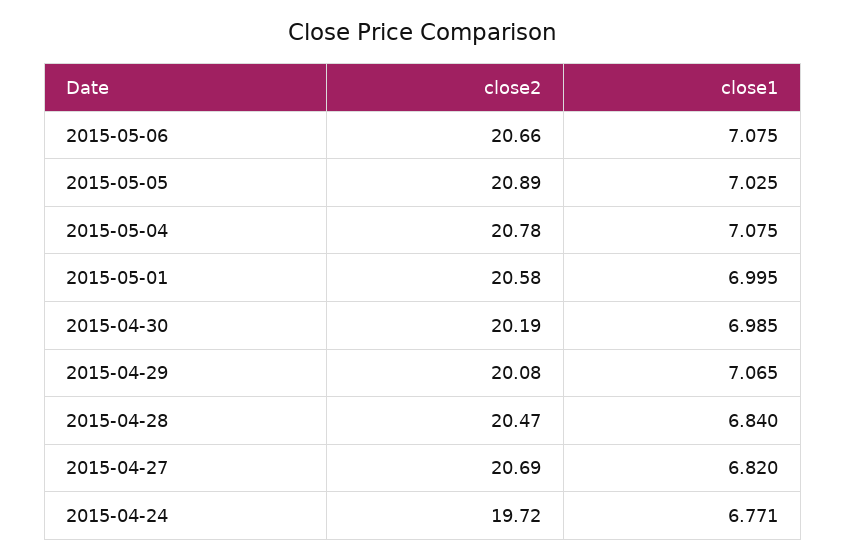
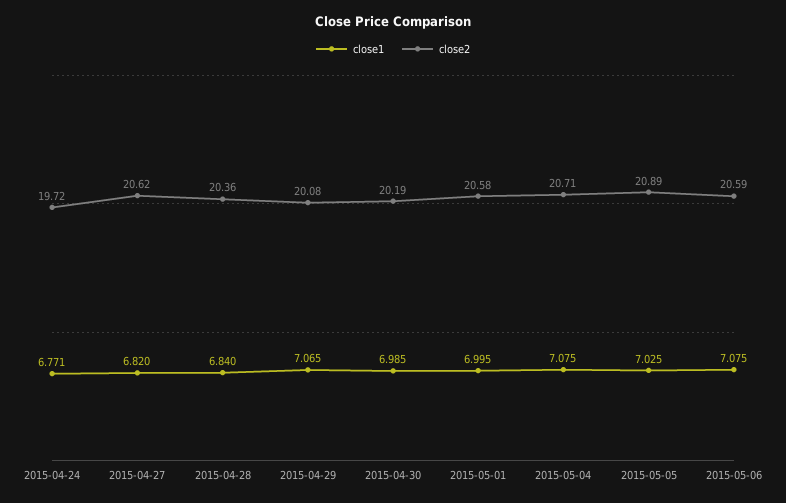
  {
    "close2": {
-     "2015-05-06": 20.66,
+     "2015-05-06": 20.59,
      "2015-05-05": 20.89,
-     "2015-05-04": 20.78,
+     "2015-05-04": 20.71,
      "2015-05-01": 20.58,
      "2015-04-30": 20.19,
      "2015-04-29": 20.08,
-     "2015-04-28": 20.47,
+     "2015-04-28": 20.36,
-     "2015-04-27": 20.69,
+     "2015-04-27": 20.62,
      "2015-04-24": 19.72
    },
    "close1": {
      "2015-05-06": 7.075,
      "2015-05-05": 7.025,
      "2015-05-04": 7.075,
      "2015-05-01": 6.995,
      "2015-04-30": 6.985,
      "2015-04-29": 7.065,
      "2015-04-28": 6.84,
      "2015-04-27": 6.82,
      "2015-04-24": 6.771
    }
  }

